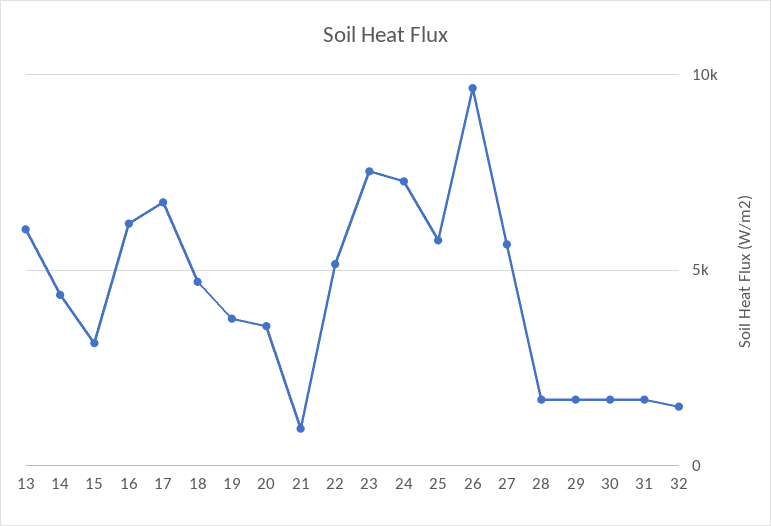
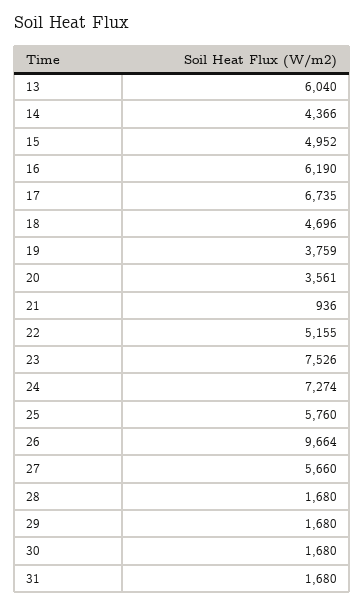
  {
    "13": 6040,
    "14": 4366,
-   "15": 3000,
+   "15": 4952,
    "16": 6190,
    "17": 6735,
    "18": 4696,
    "19": 3759,
    "20": 3561,
    "21": 936,
    "22": 5155,
    "23": 7526,
    "24": 7274,
    "25": 5760,
    "26": 9664,
    "27": 5660,
    "28": 1680,
    "29": 1680,
    "30": 1680,
-   "31": 1680,
+   "31": 1680
-   "32": 1500
  }

